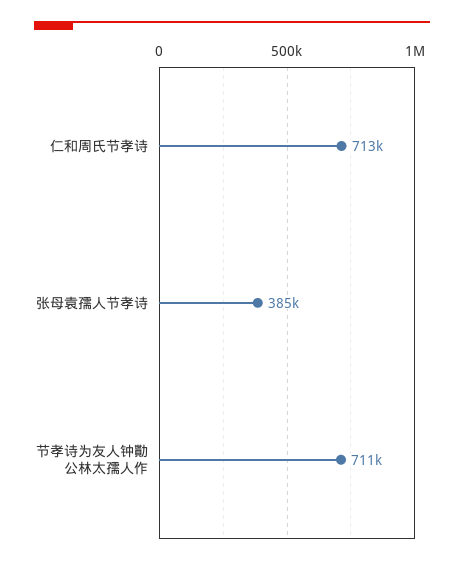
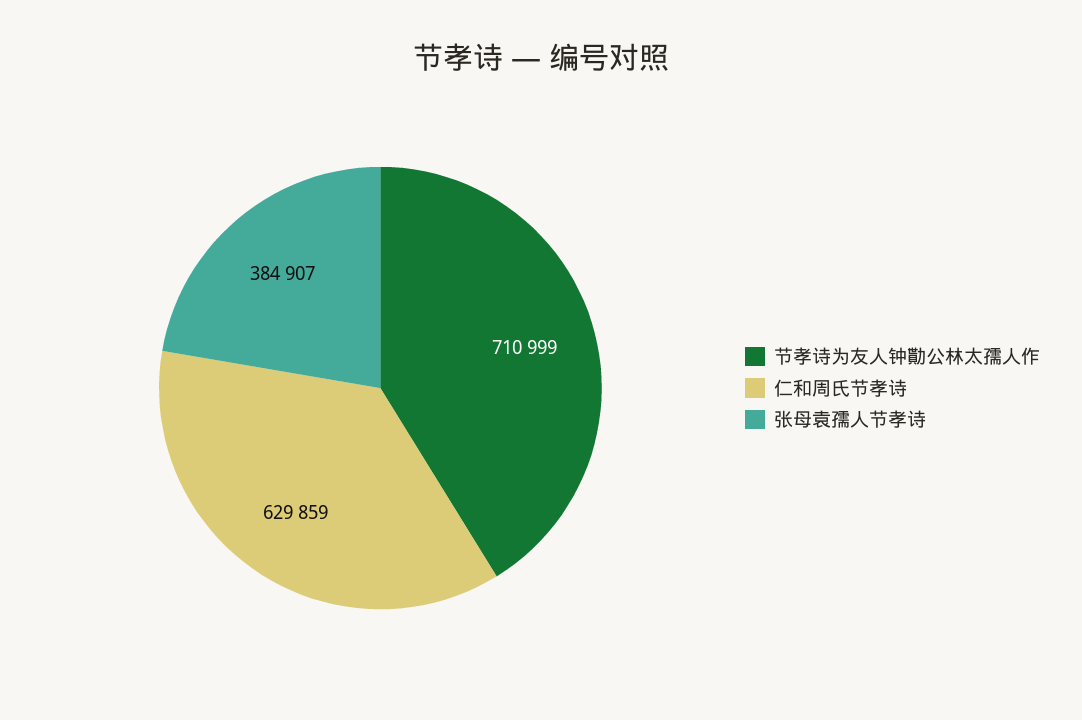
  {
-   "仁和周氏节孝诗": 713000,
+   "仁和周氏节孝诗": 629859,
    "张母袁孺人节孝诗": 384907,
    "节孝诗为友人钟勚公林太孺人作": 710999
  }

